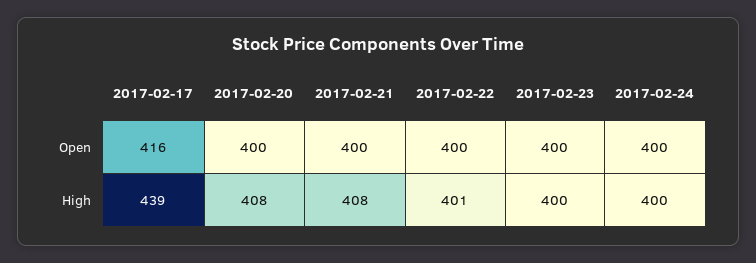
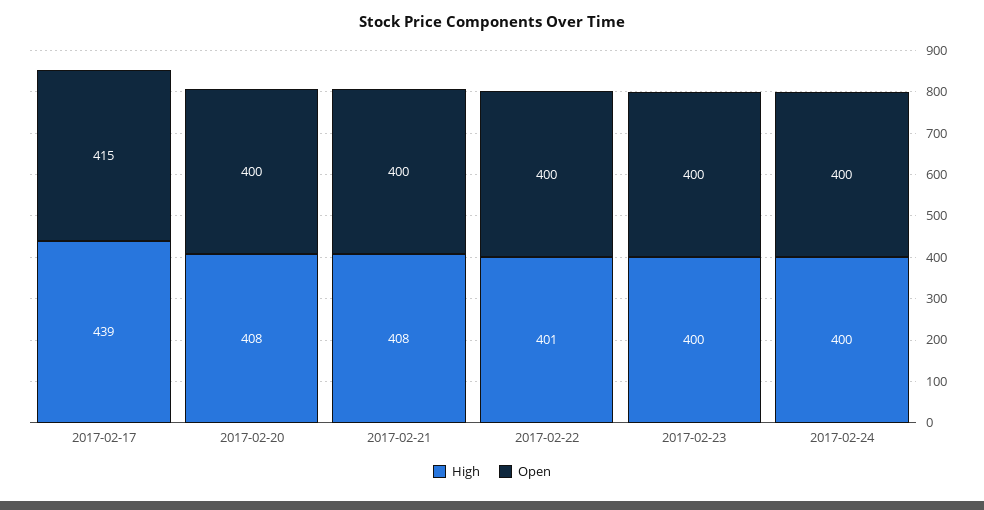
  {
    "Open": {
-     "2017-02-17": 416,
+     "2017-02-17": 415,
      "2017-02-20": 400,
      "2017-02-21": 400,
      "2017-02-22": 400,
      "2017-02-23": 400,
      "2017-02-24": 400
    },
    "High": {
      "2017-02-17": 439,
      "2017-02-20": 408,
      "2017-02-21": 408,
      "2017-02-22": 401,
      "2017-02-23": 400,
      "2017-02-24": 400
    }
  }

